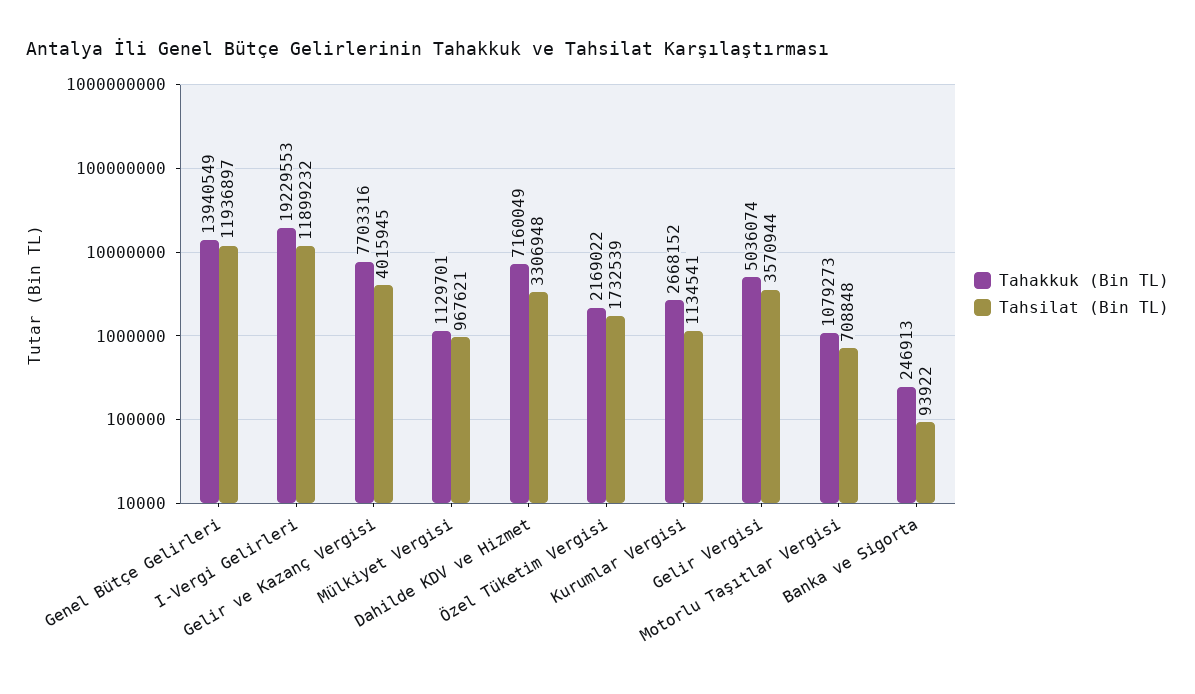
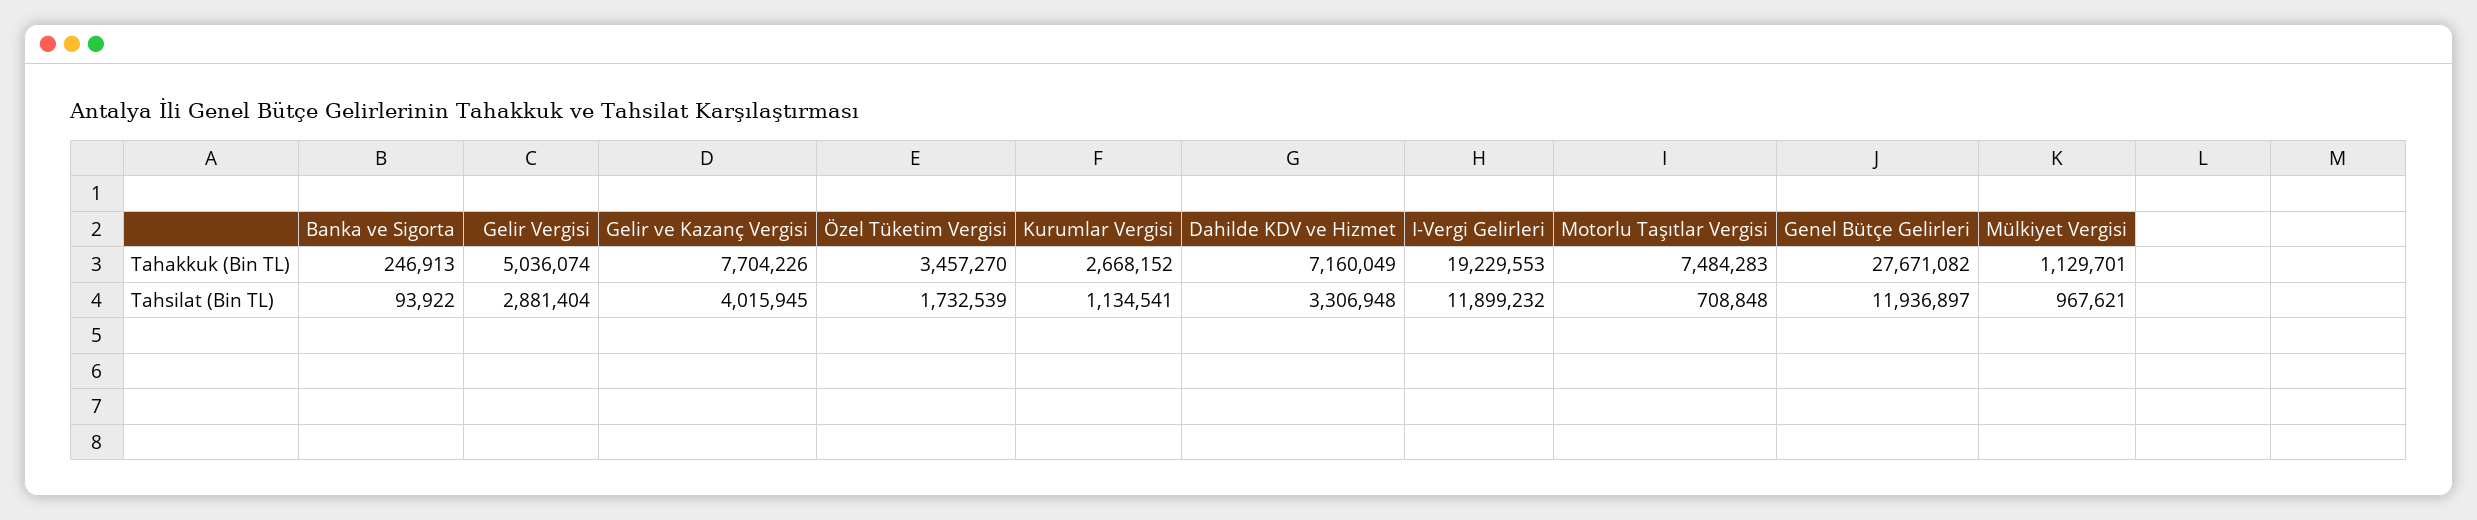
  {
    "Tahakkuk (Bin TL)": {
-     "Genel Bütçe Gelirleri": 13940549,
+     "Genel Bütçe Gelirleri": 27671082,
      "I-Vergi Gelirleri": 19229553,
-     "Gelir ve Kazanç Vergisi": 7703316,
+     "Gelir ve Kazanç Vergisi": 7704226,
      "Mülkiyet Vergisi": 1129701,
      "Dahilde KDV ve Hizmet": 7160049,
-     "Özel Tüketim Vergisi": 2169022,
+     "Özel Tüketim Vergisi": 3457270,
      "Kurumlar Vergisi": 2668152,
      "Gelir Vergisi": 5036074,
-     "Motorlu Taşıtlar Vergisi": 1079273,
+     "Motorlu Taşıtlar Vergisi": 7484283,
      "Banka ve Sigorta": 246913
    },
    "Tahsilat (Bin TL)": {
      "Genel Bütçe Gelirleri": 11936897,
      "I-Vergi Gelirleri": 11899232,
      "Gelir ve Kazanç Vergisi": 4015945,
      "Mülkiyet Vergisi": 967621,
      "Dahilde KDV ve Hizmet": 3306948,
      "Özel Tüketim Vergisi": 1732539,
      "Kurumlar Vergisi": 1134541,
-     "Gelir Vergisi": 3570944,
+     "Gelir Vergisi": 2881404,
      "Motorlu Taşıtlar Vergisi": 708848,
      "Banka ve Sigorta": 93922
    }
  }

